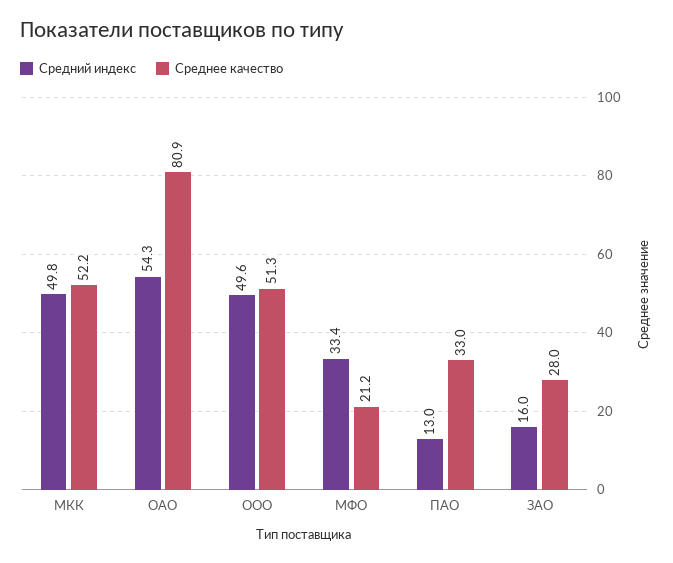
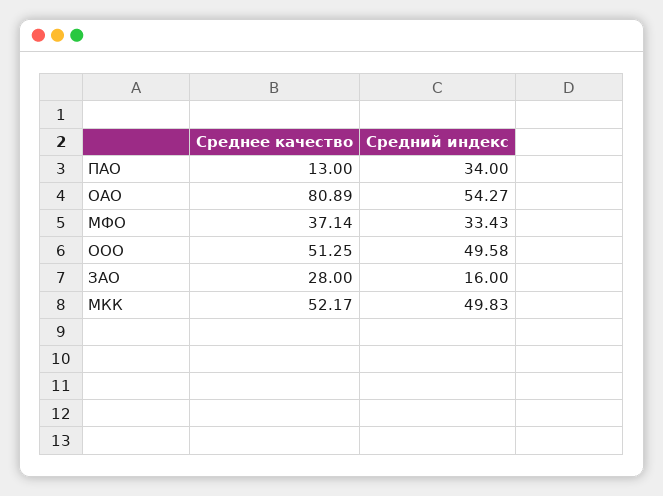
  {
    "Средний индекс": {
      "МКК": 49.83,
      "ОАО": 54.27,
      "ООО": 49.58,
      "МФО": 33.43,
-     "ПАО": 13,
+     "ПАО": 34,
      "ЗАО": 16
    },
    "Среднее качество": {
      "МКК": 52.17,
      "ОАО": 80.89,
      "ООО": 51.25,
-     "МФО": 21.2,
+     "МФО": 37.14,
-     "ПАО": 33,
+     "ПАО": 13,
      "ЗАО": 28
    }
  }

